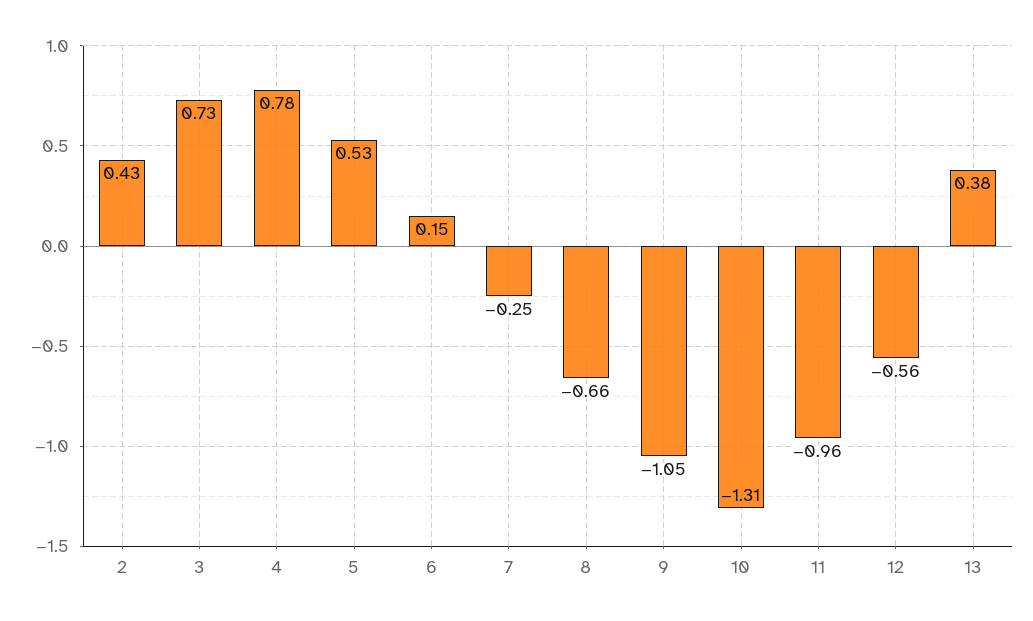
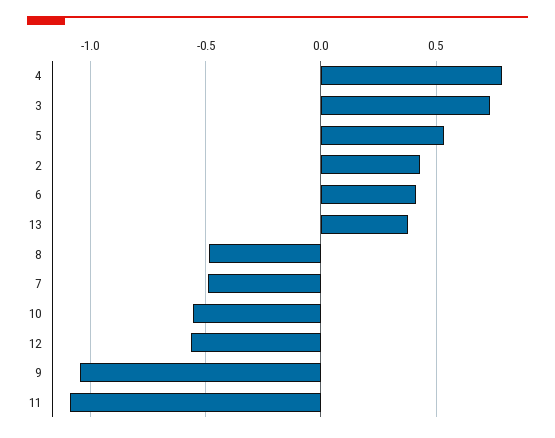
  {
    "2": 0.43,
    "3": 0.73,
    "4": 0.78,
    "5": 0.53,
-   "6": 0.15,
+   "6": 0.4,
-   "7": -0.25,
+   "7": -0.5,
-   "8": -0.66,
+   "8": -0.5,
    "9": -1.05,
-   "10": -1.31,
+   "10": -0.55,
-   "11": -0.96,
+   "11": -1.1,
    "12": -0.56,
    "13": 0.38
  }

